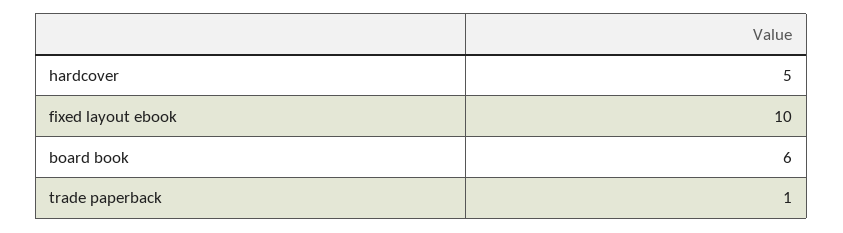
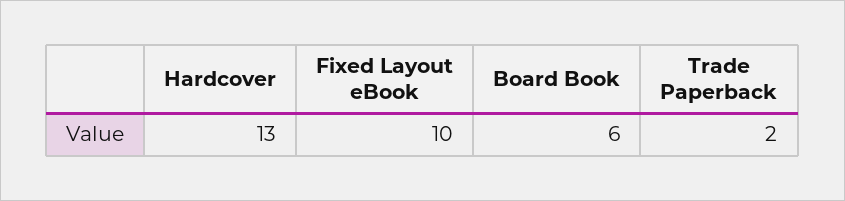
  {
-   "hardcover": 5,
+   "hardcover": 13,
    "fixed layout ebook": 10,
    "board book": 6,
-   "trade paperback": 1
+   "trade paperback": 2
  }

